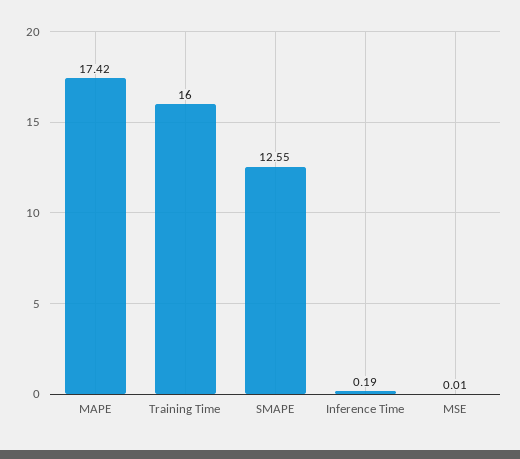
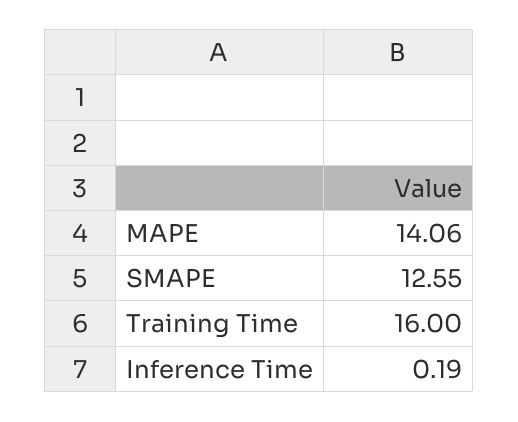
  {
-   "MAPE": 17.42,
+   "MAPE": 14.06,
    "Training Time": 16,
    "SMAPE": 12.55,
-   "Inference Time": 0.19,
+   "Inference Time": 0.19
-   "MSE": 0.01
  }

